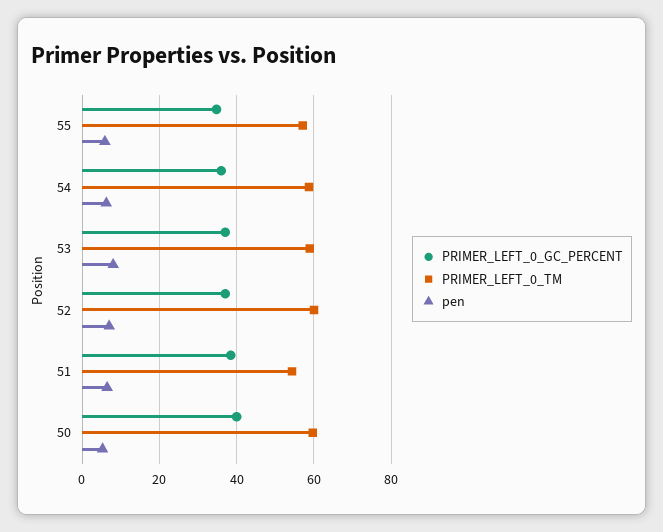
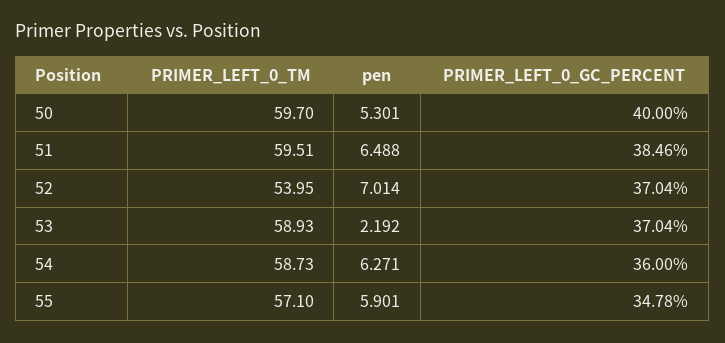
  {
    "PRIMER_LEFT_0_GC_PERCENT": {
      "55": 34.78,
      "54": 36,
      "53": 37.04,
      "52": 37.04,
      "51": 38.46,
      "50": 40
    },
    "PRIMER_LEFT_0_TM": {
      "55": 57.1,
      "54": 58.73,
      "53": 58.93,
-     "52": 60,
+     "52": 53.95,
-     "51": 54,
+     "51": 59.51,
      "50": 59.7
    },
    "pen": {
      "55": 5.901,
      "54": 6.271,
-     "53": 8,
+     "53": 2.192,
      "52": 7.014,
      "51": 6.488,
      "50": 5.301
    }
  }

